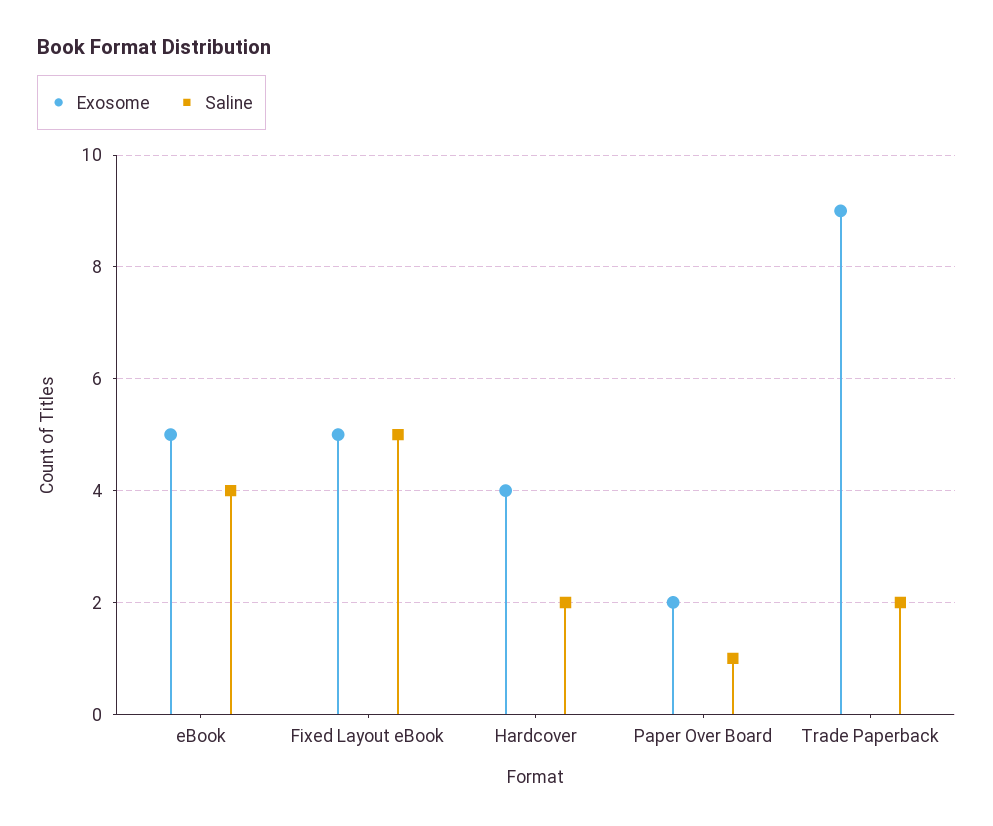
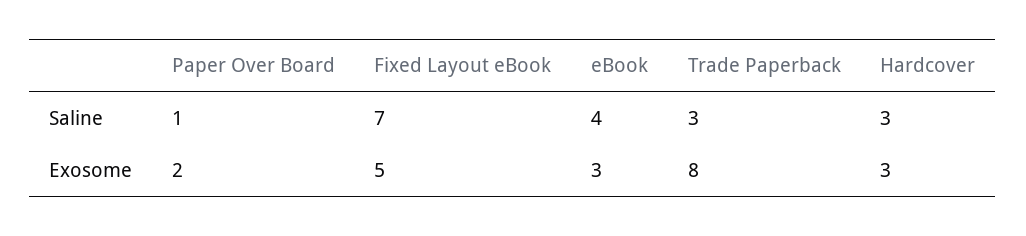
  {
    "Exosome": {
-     "eBook": 5,
+     "eBook": 3,
      "Fixed Layout eBook": 5,
-     "Hardcover": 4,
+     "Hardcover": 3,
      "Paper Over Board": 2,
-     "Trade Paperback": 9
+     "Trade Paperback": 8
    },
    "Saline": {
      "eBook": 4,
-     "Fixed Layout eBook": 5,
+     "Fixed Layout eBook": 7,
-     "Hardcover": 2,
+     "Hardcover": 3,
      "Paper Over Board": 1,
-     "Trade Paperback": 2
+     "Trade Paperback": 3
    }
  }

